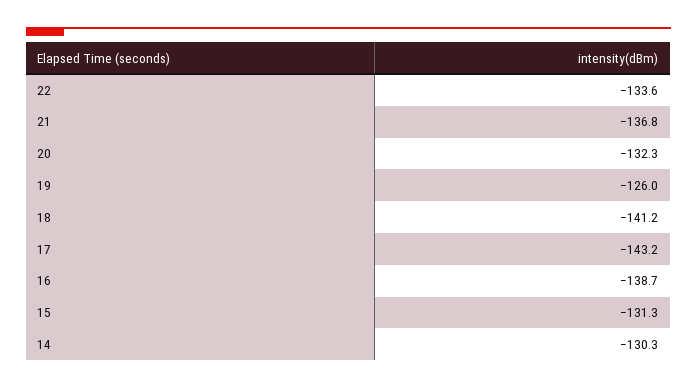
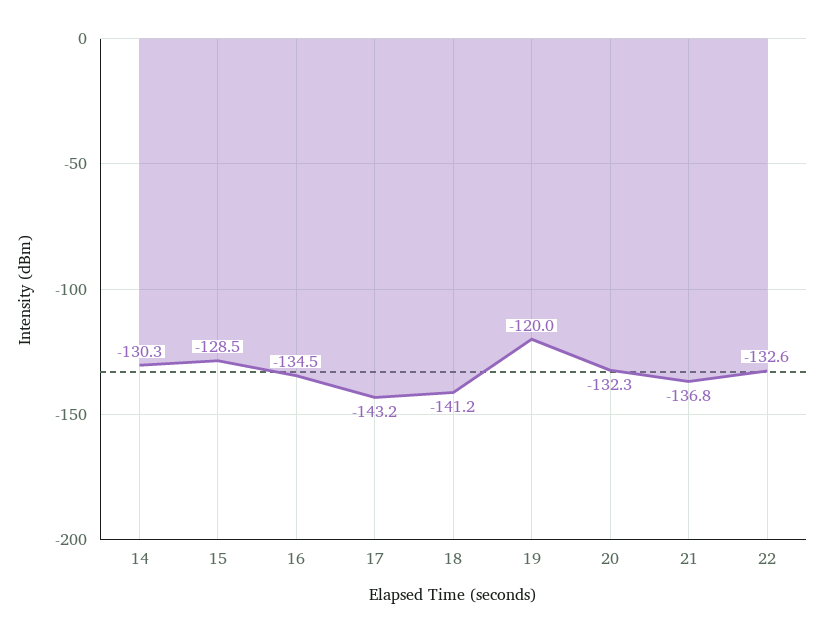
  {
-   "22": -133.6,
+   "22": -132.6,
    "21": -136.8,
    "20": -132.3,
-   "19": -126,
+   "19": -120,
    "18": -141.2,
    "17": -143.2,
-   "16": -138.7,
+   "16": -134.5,
-   "15": -131.3,
+   "15": -128.5,
    "14": -130.3
  }

